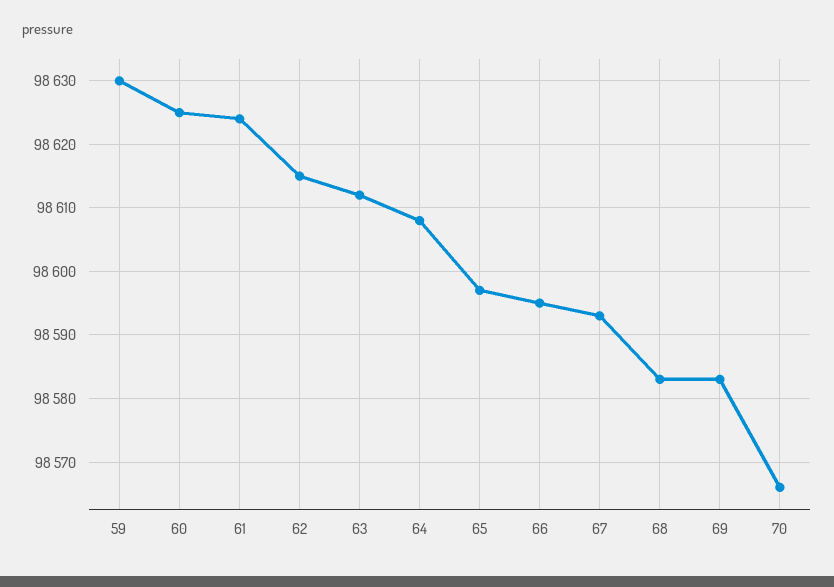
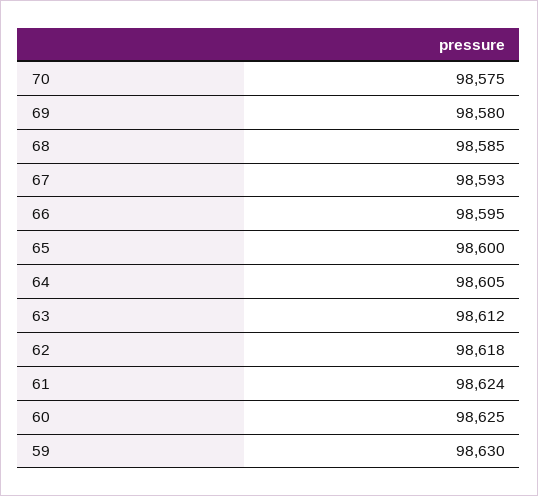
  {
    "59": 98630,
    "60": 98625,
    "61": 98624,
-   "62": 98615,
+   "62": 98618,
    "63": 98612,
-   "64": 98608,
+   "64": 98605,
-   "65": 98597,
+   "65": 98600,
    "66": 98595,
    "67": 98593,
-   "68": 98583,
+   "68": 98585,
-   "69": 98583,
+   "69": 98580,
-   "70": 98566
+   "70": 98575
  }

